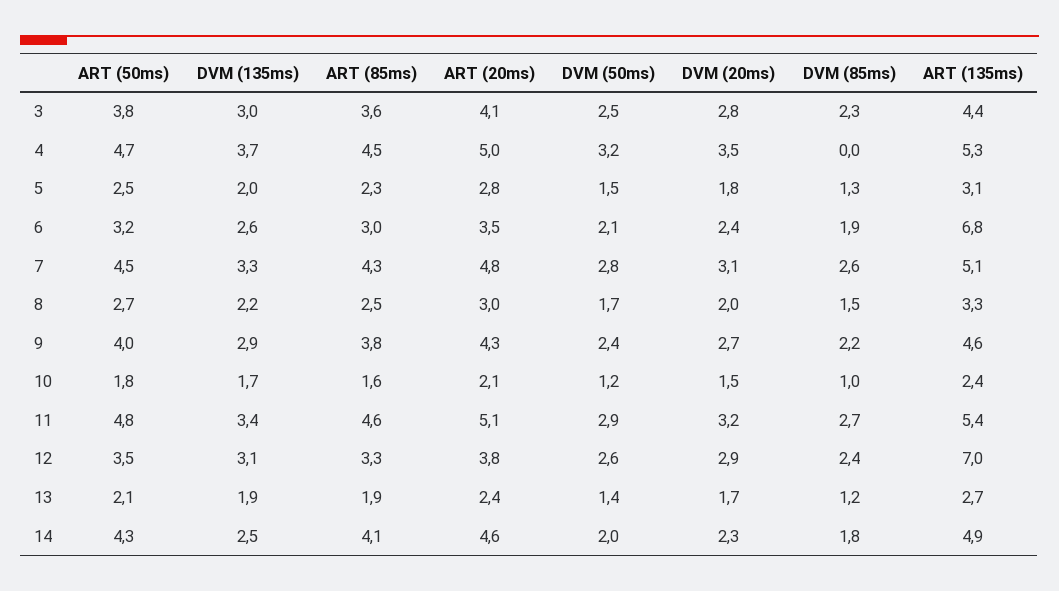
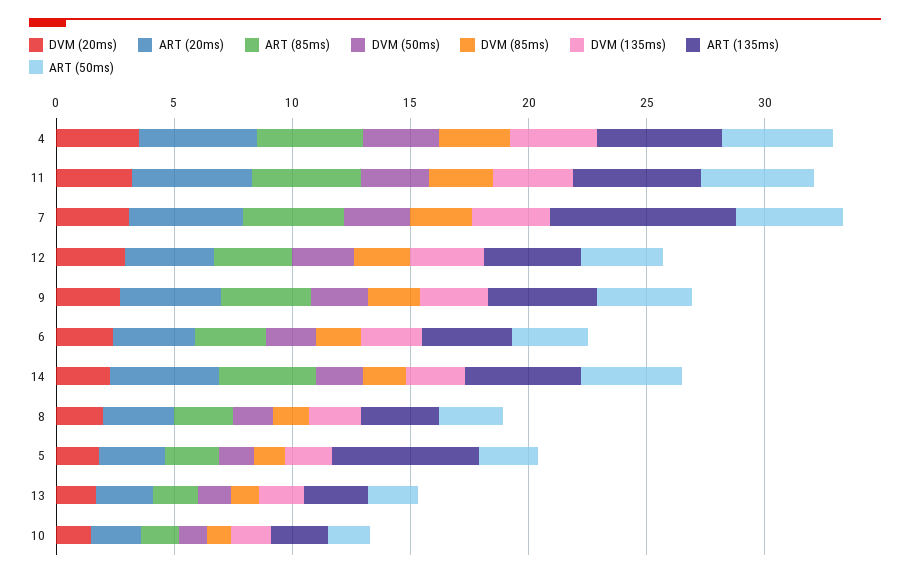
  {
    "ART (50ms)": {
-     "3": 3.8,
      "4": 4.7,
      "5": 2.5,
      "6": 3.2,
      "7": 4.5,
      "8": 2.7,
      "9": 4,
      "10": 1.8,
      "11": 4.8,
      "12": 3.5,
      "13": 2.1,
      "14": 4.3
    },
    "DVM (135ms)": {
-     "3": 3,
      "4": 3.7,
      "5": 2,
      "6": 2.6,
      "7": 3.3,
      "8": 2.2,
      "9": 2.9,
      "10": 1.7,
      "11": 3.4,
      "12": 3.1,
      "13": 1.9,
      "14": 2.5
    },
    "ART (85ms)": {
-     "3": 3.6,
      "4": 4.5,
      "5": 2.3,
      "6": 3,
      "7": 4.3,
      "8": 2.5,
      "9": 3.8,
      "10": 1.6,
      "11": 4.6,
      "12": 3.3,
      "13": 1.9,
      "14": 4.1
    },
    "ART (20ms)": {
-     "3": 4.1,
      "4": 5,
      "5": 2.8,
      "6": 3.5,
      "7": 4.8,
      "8": 3,
      "9": 4.3,
      "10": 2.1,
      "11": 5.1,
      "12": 3.8,
      "13": 2.4,
      "14": 4.6
    },
    "DVM (50ms)": {
-     "3": 2.5,
      "4": 3.2,
      "5": 1.5,
      "6": 2.1,
      "7": 2.8,
      "8": 1.7,
      "9": 2.4,
      "10": 1.2,
      "11": 2.9,
      "12": 2.6,
      "13": 1.4,
      "14": 2
    },
    "DVM (20ms)": {
-     "3": 2.8,
      "4": 3.5,
      "5": 1.8,
      "6": 2.4,
      "7": 3.1,
      "8": 2,
      "9": 2.7,
      "10": 1.5,
      "11": 3.2,
      "12": 2.9,
      "13": 1.7,
      "14": 2.3
    },
    "DVM (85ms)": {
-     "3": 2.3,
-     "4": 0,
+     "4": 3,
      "5": 1.3,
      "6": 1.9,
      "7": 2.6,
      "8": 1.5,
      "9": 2.2,
      "10": 1,
      "11": 2.7,
      "12": 2.4,
      "13": 1.2,
      "14": 1.8
    },
    "ART (135ms)": {
-     "3": 4.4,
      "4": 5.3,
-     "5": 3.1,
+     "5": 6,
-     "6": 6.8,
+     "6": 4,
-     "7": 5.1,
+     "7": 8,
      "8": 3.3,
      "9": 4.6,
      "10": 2.4,
      "11": 5.4,
-     "12": 7,
+     "12": 4,
      "13": 2.7,
      "14": 4.9
    }
  }

